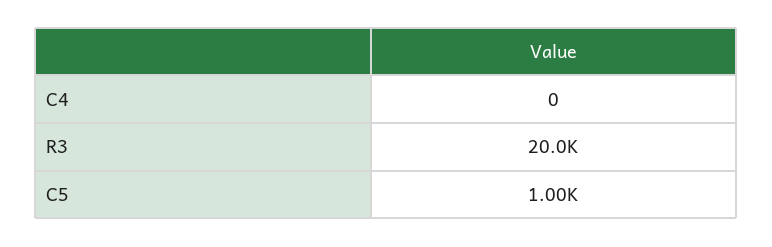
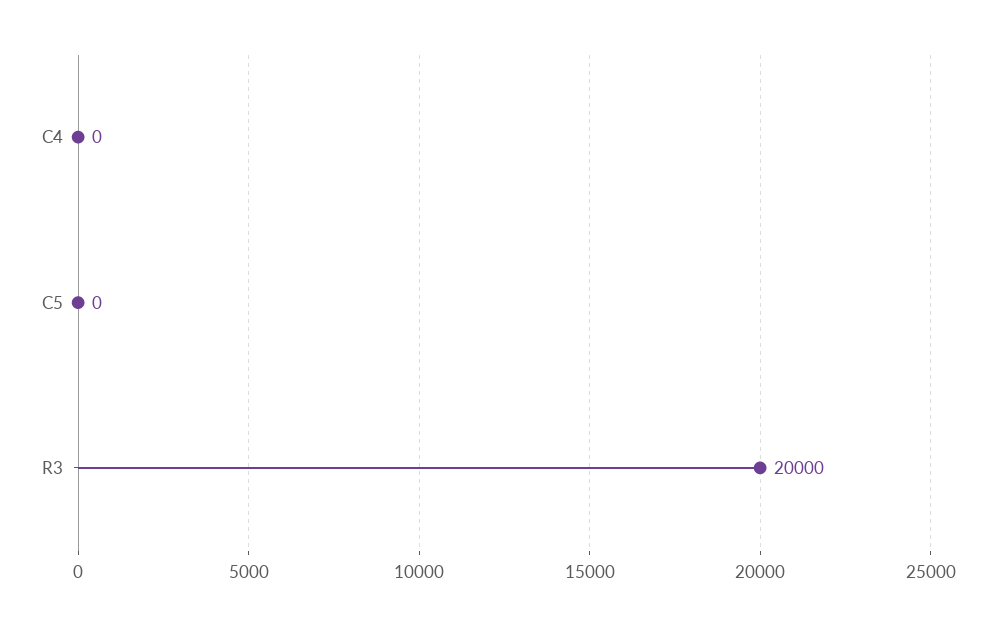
  {
    "C4": 0,
    "R3": 20000,
-   "C5": 1000
+   "C5": 0
  }

